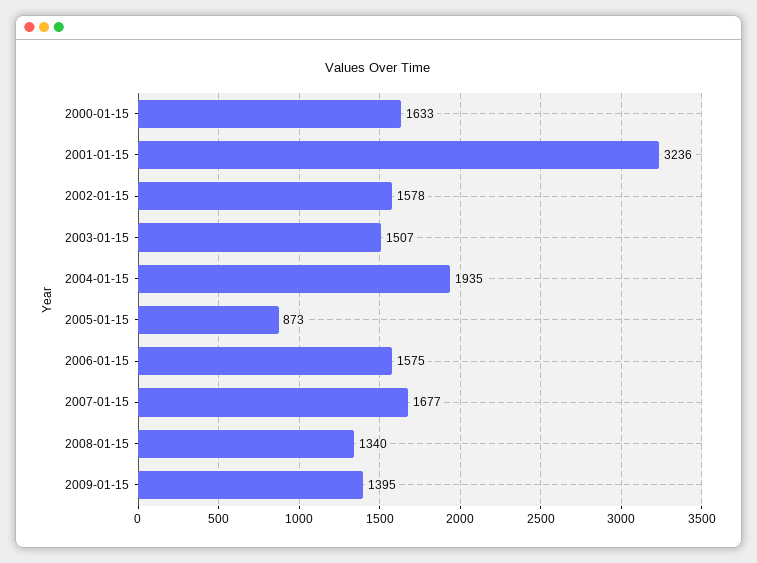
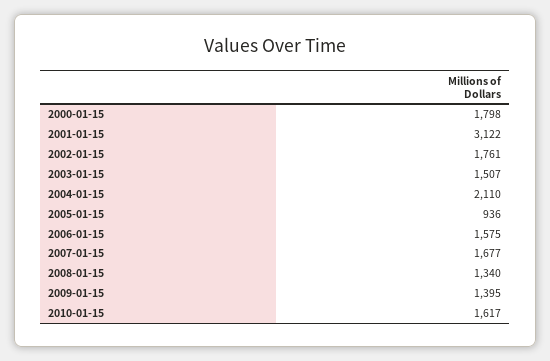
  {
-   "2000-01-15": 1633,
+   "2000-01-15": 1798,
-   "2001-01-15": 3236,
+   "2001-01-15": 3122,
-   "2002-01-15": 1578,
+   "2002-01-15": 1761,
    "2003-01-15": 1507,
-   "2004-01-15": 1935,
+   "2004-01-15": 2110,
-   "2005-01-15": 873,
+   "2005-01-15": 936,
    "2006-01-15": 1575,
    "2007-01-15": 1677,
    "2008-01-15": 1340,
-   "2009-01-15": 1395
+   "2009-01-15": 1395,
+   "2010-01-15": 1617
  }

